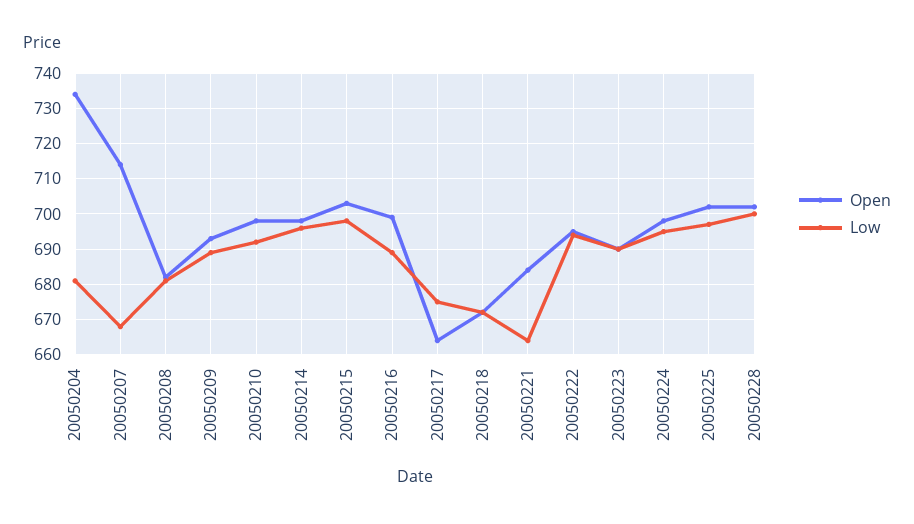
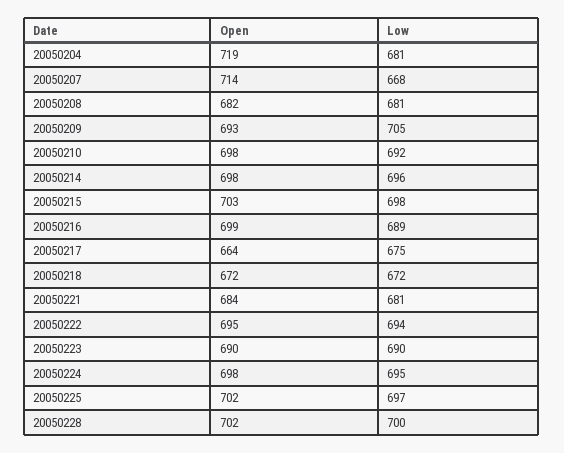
  {
    "Open": {
-     "20050204": 735,
+     "20050204": 719,
      "20050207": 714,
      "20050208": 682,
      "20050209": 693,
      "20050210": 698,
      "20050214": 698,
      "20050215": 703,
      "20050216": 699,
      "20050217": 664,
      "20050218": 672,
      "20050221": 684,
      "20050222": 695,
      "20050223": 690,
      "20050224": 698,
      "20050225": 702,
      "20050228": 702
    },
    "Low": {
      "20050204": 681,
      "20050207": 668,
      "20050208": 681,
-     "20050209": 690,
+     "20050209": 705,
      "20050210": 692,
      "20050214": 696,
      "20050215": 698,
      "20050216": 689,
      "20050217": 675,
      "20050218": 672,
-     "20050221": 665,
+     "20050221": 681,
      "20050222": 694,
      "20050223": 690,
      "20050224": 695,
      "20050225": 697,
      "20050228": 700
    }
  }

